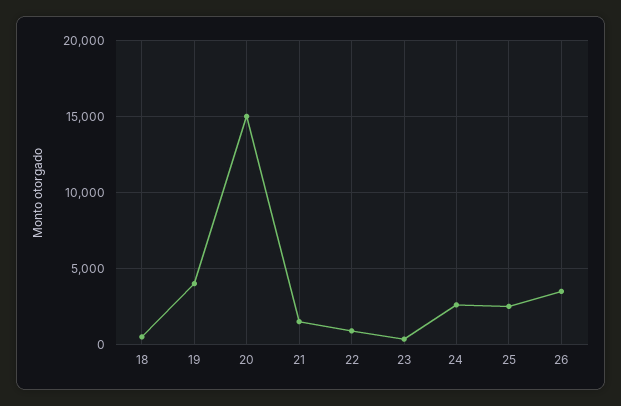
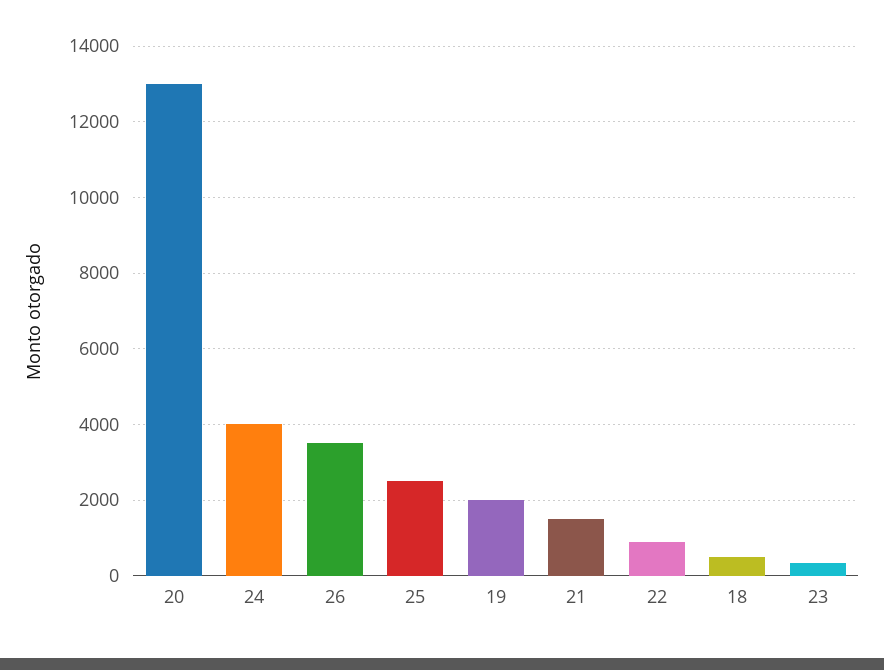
  {
    "18": 600,
-   "19": 4000,
+   "19": 2000,
-   "20": 15000,
+   "20": 13000,
    "21": 1600,
    "22": 1000,
    "23": 400,
-   "24": 2500,
+   "24": 4000,
    "25": 2600,
    "26": 3600
  }

